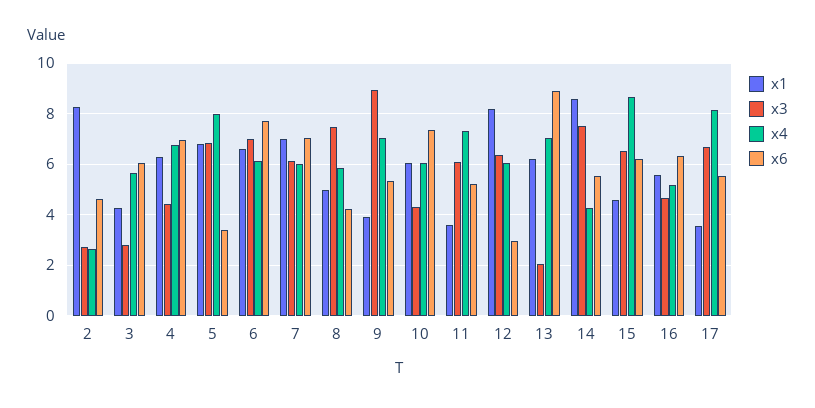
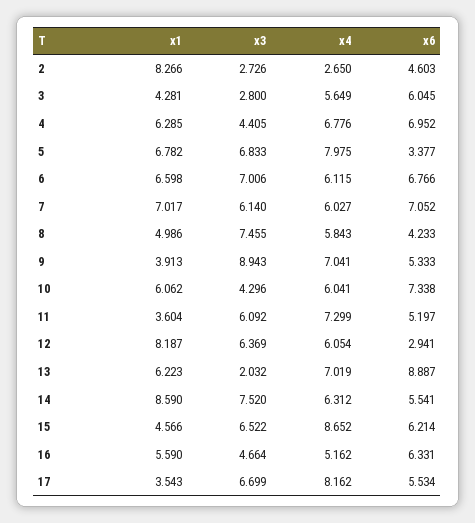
  {
    "x1": {
      "2": 8.266,
      "3": 4.281,
      "4": 6.285,
      "5": 6.782,
      "6": 6.598,
      "7": 7.017,
      "8": 4.986,
      "9": 3.913,
      "10": 6.062,
      "11": 3.604,
      "12": 8.187,
      "13": 6.223,
      "14": 8.59,
      "15": 4.566,
      "16": 5.59,
      "17": 3.543
    },
    "x3": {
      "2": 2.726,
      "3": 2.8,
      "4": 4.405,
      "5": 6.833,
      "6": 7.006,
      "7": 6.14,
      "8": 7.455,
      "9": 8.943,
      "10": 4.296,
      "11": 6.092,
      "12": 6.369,
      "13": 2.032,
      "14": 7.52,
      "15": 6.522,
      "16": 4.664,
      "17": 6.699
    },
    "x4": {
      "2": 2.65,
      "3": 5.649,
      "4": 6.776,
      "5": 7.975,
      "6": 6.115,
      "7": 6.027,
      "8": 5.843,
      "9": 7.041,
      "10": 6.041,
      "11": 7.299,
      "12": 6.054,
      "13": 7.019,
-     "14": 4.25,
+     "14": 6.312,
      "15": 8.652,
      "16": 5.162,
      "17": 8.162
    },
    "x6": {
      "2": 4.603,
      "3": 6.045,
      "4": 6.952,
      "5": 3.377,
-     "6": 7.75,
+     "6": 6.766,
      "7": 7.052,
      "8": 4.233,
      "9": 5.333,
      "10": 7.338,
      "11": 5.197,
      "12": 2.941,
      "13": 8.887,
      "14": 5.541,
      "15": 6.214,
      "16": 6.331,
      "17": 5.534
    }
  }

